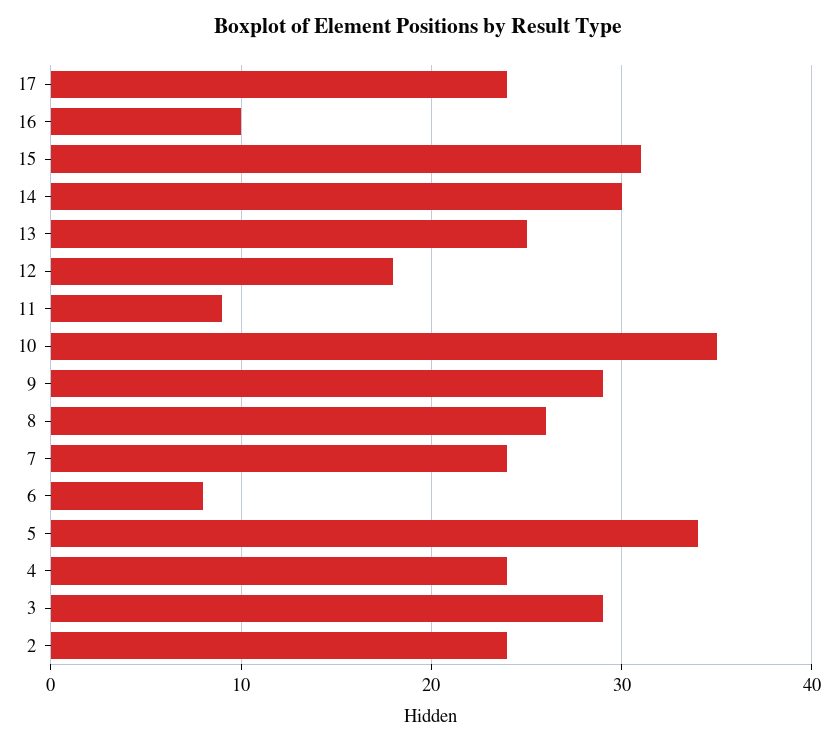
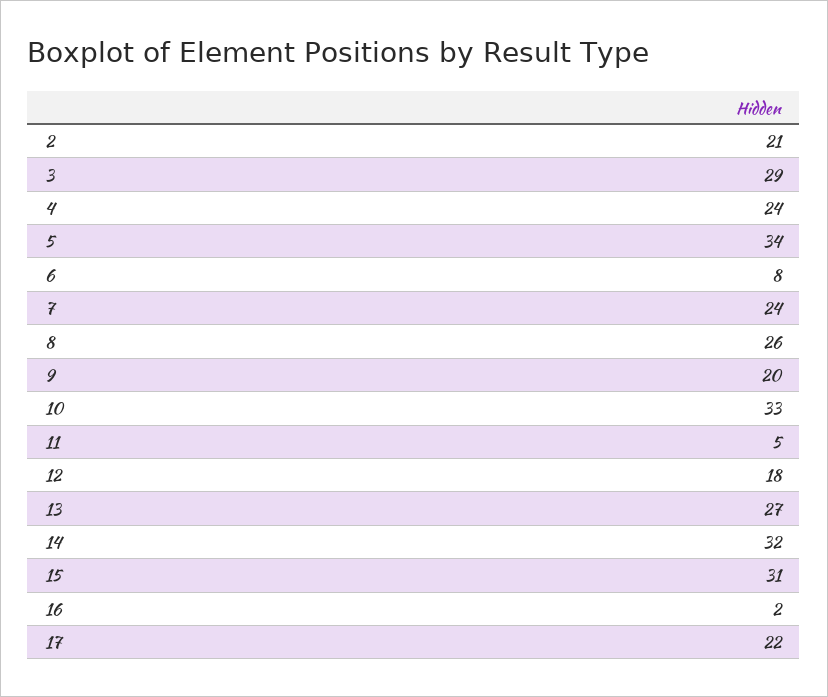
  {
-   "17": 24,
+   "17": 22,
-   "16": 10,
+   "16": 2,
    "15": 31,
-   "14": 30,
+   "14": 32,
-   "13": 25,
+   "13": 27,
    "12": 18,
-   "11": 9,
+   "11": 5,
-   "10": 35,
+   "10": 33,
-   "9": 29,
+   "9": 20,
    "8": 26,
    "7": 24,
    "6": 8,
    "5": 34,
    "4": 24,
    "3": 29,
-   "2": 24
+   "2": 21
  }

